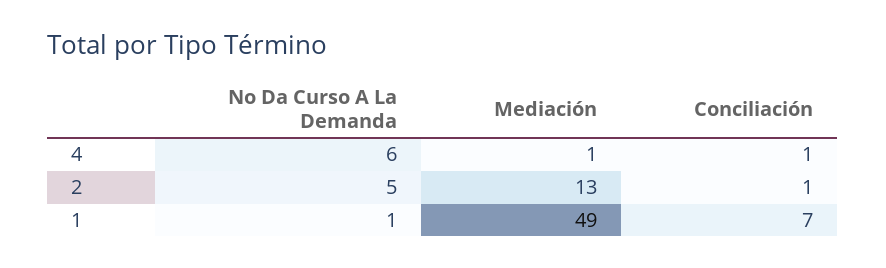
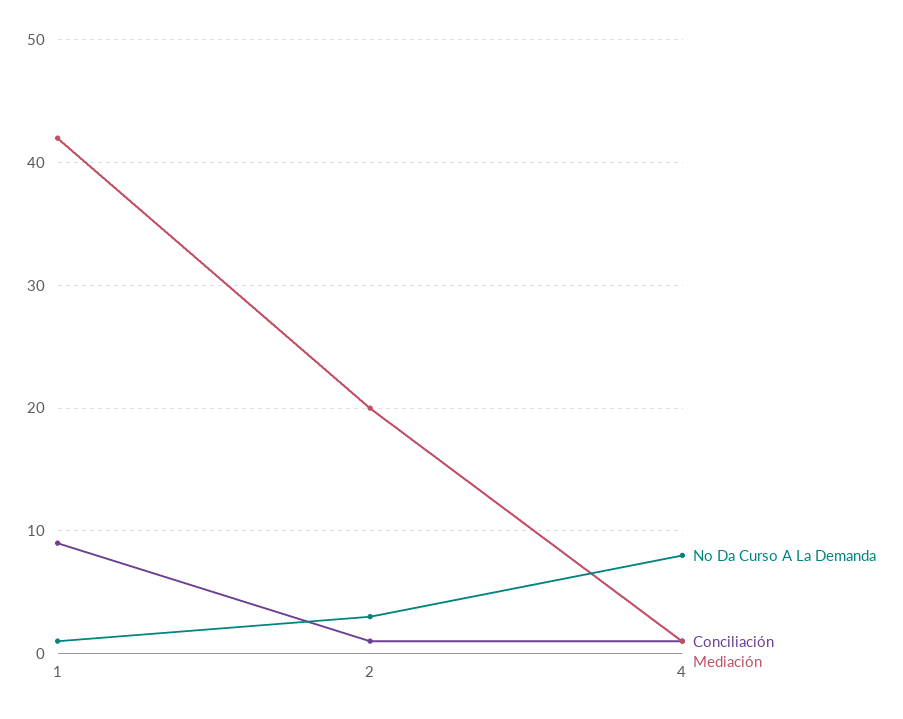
  {
    "No Da Curso A La Demanda": {
-     "4": 6,
+     "4": 8,
-     "2": 5,
+     "2": 3,
      "1": 1
    },
    "Mediación": {
      "4": 1,
-     "2": 13,
+     "2": 20,
-     "1": 49
+     "1": 42
    },
    "Conciliación": {
      "4": 1,
      "2": 1,
-     "1": 7
+     "1": 9
    }
  }

